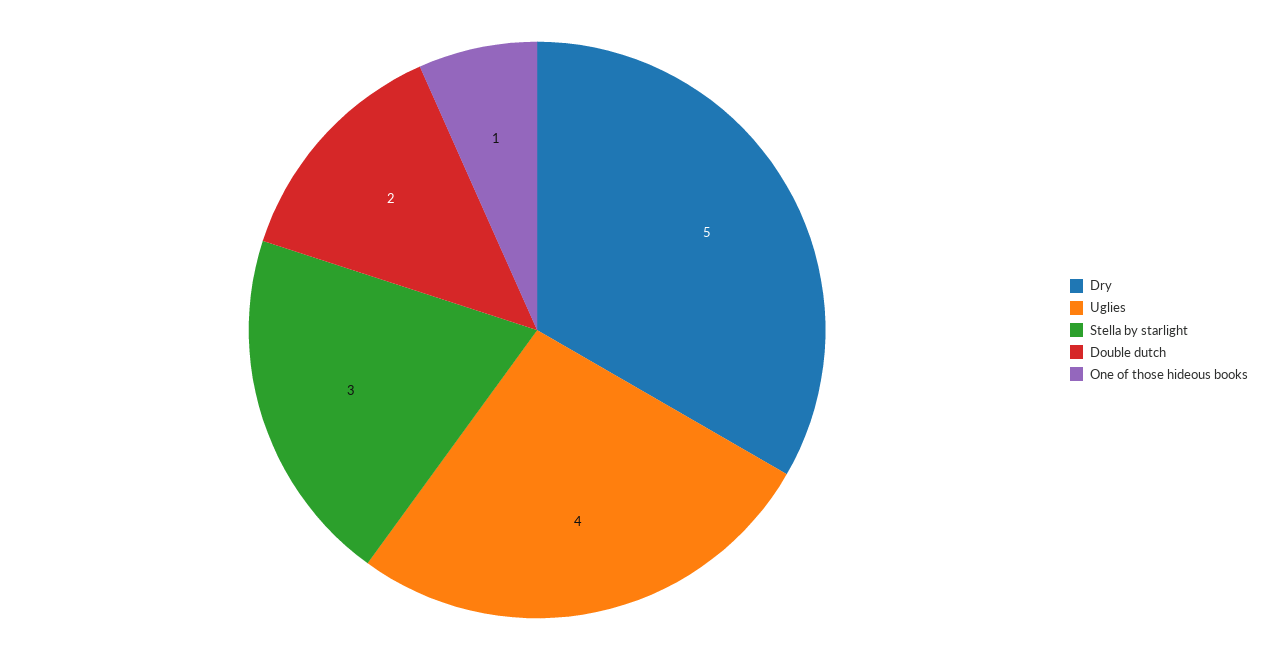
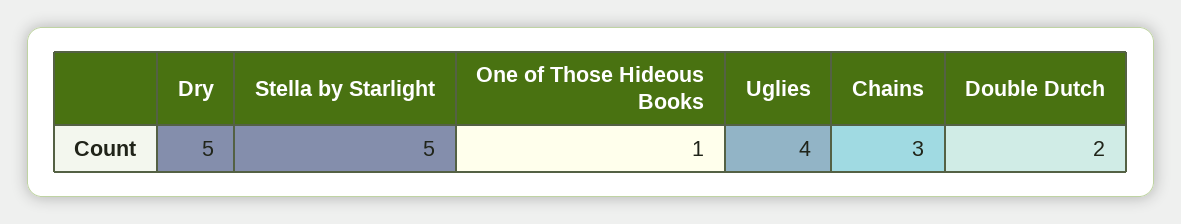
  {
    "Dry": 5,
    "Uglies": 4,
-   "Stella by starlight": 3,
+   "Stella by starlight": 5,
    "Double dutch": 2,
-   "One of those hideous books": 1
+   "One of those hideous books": 1,
+   "Chains": 3
  }

